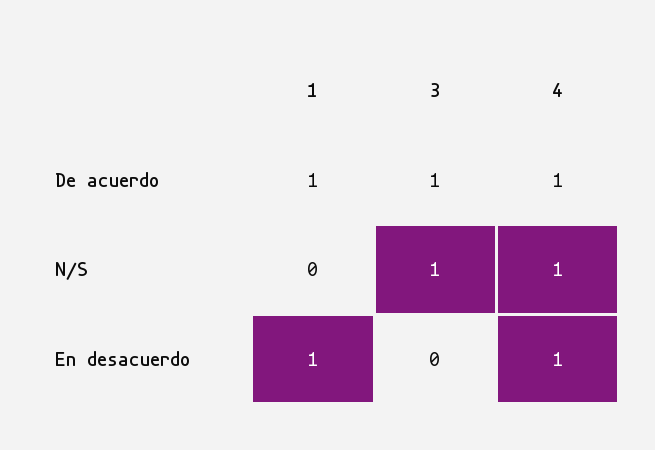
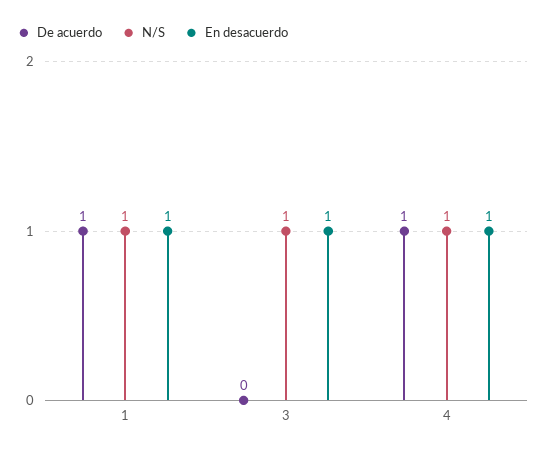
  {
    "De acuerdo": {
      "1": 1,
-     "3": 1,
+     "3": 0,
      "4": 1
    },
    "N/S": {
-     "1": 0,
+     "1": 1,
      "3": 1,
      "4": 1
    },
    "En desacuerdo": {
      "1": 1,
-     "3": 0,
+     "3": 1,
      "4": 1
    }
  }

